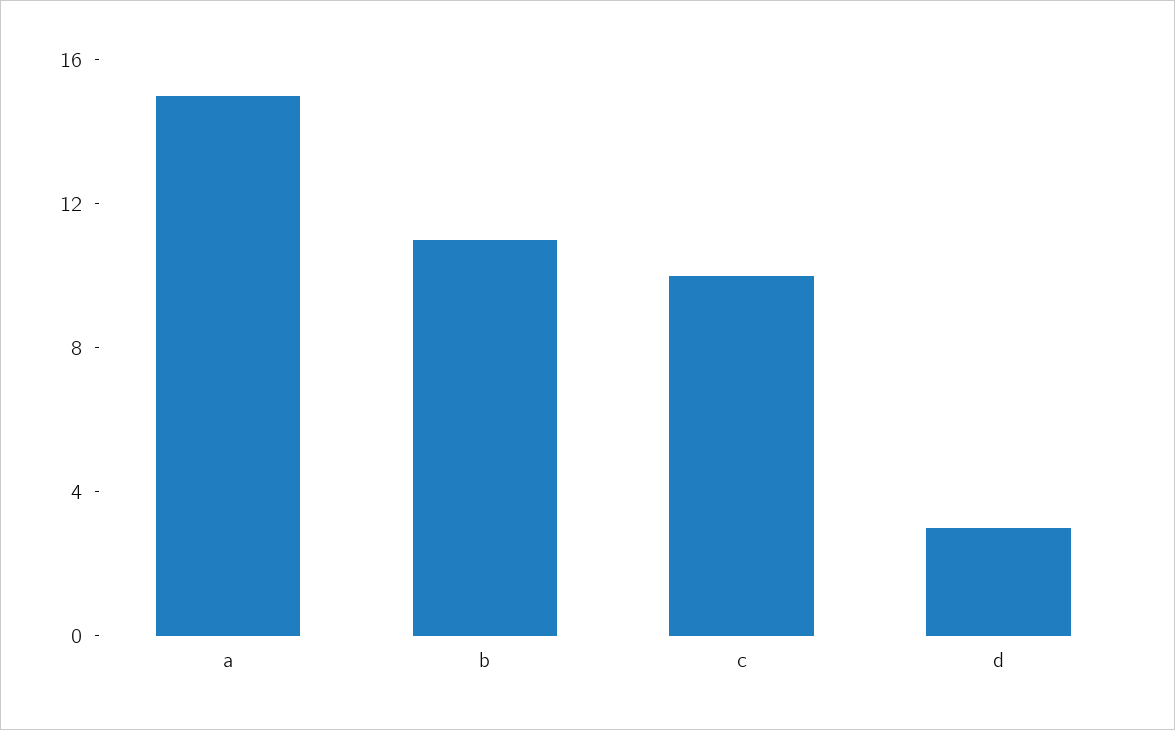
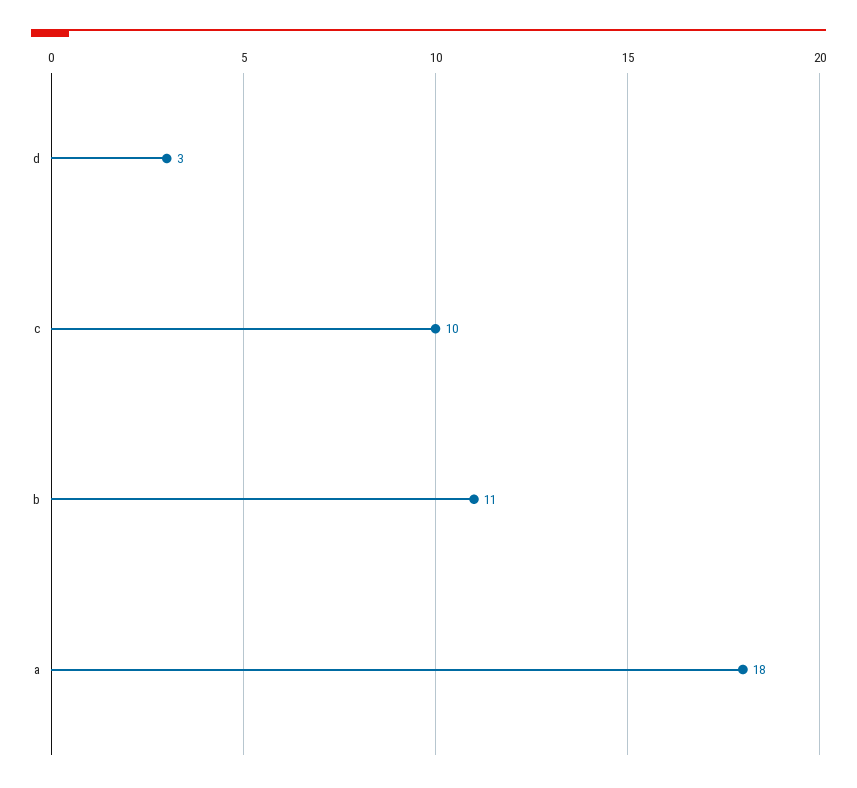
  {
-   "a": 15,
+   "a": 18,
    "b": 11,
    "c": 10,
    "d": 3
  }

